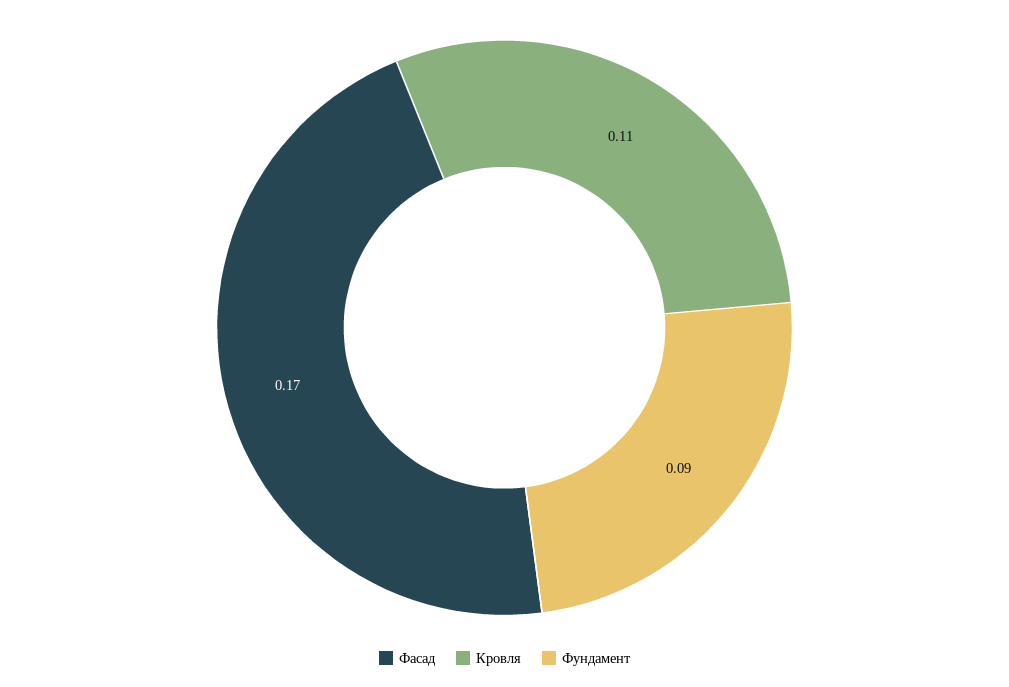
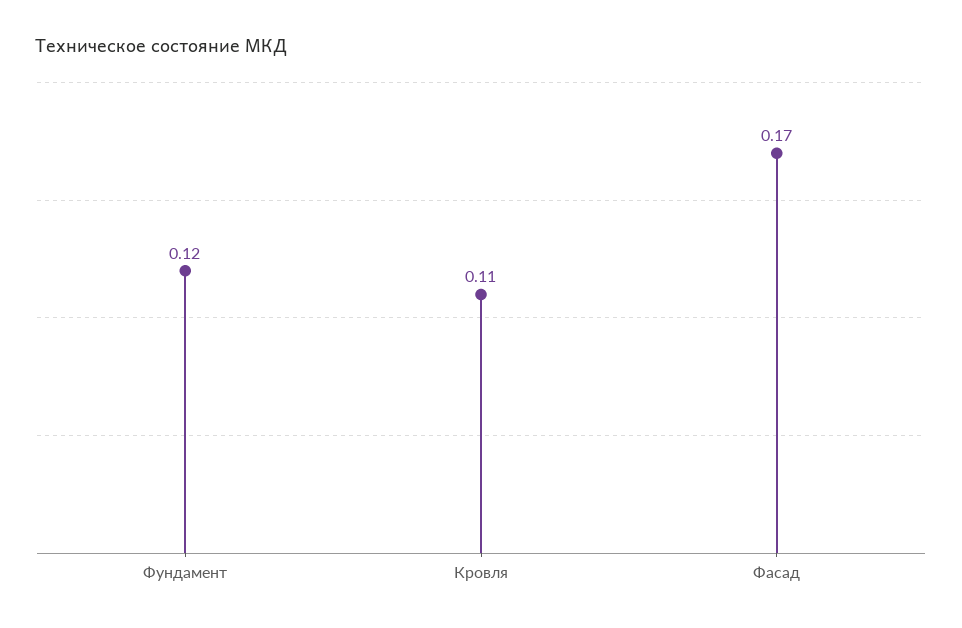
  {
    "Фасад": 0.17,
    "Кровля": 0.11,
-   "Фундамент": 0.09
+   "Фундамент": 0.12
  }

